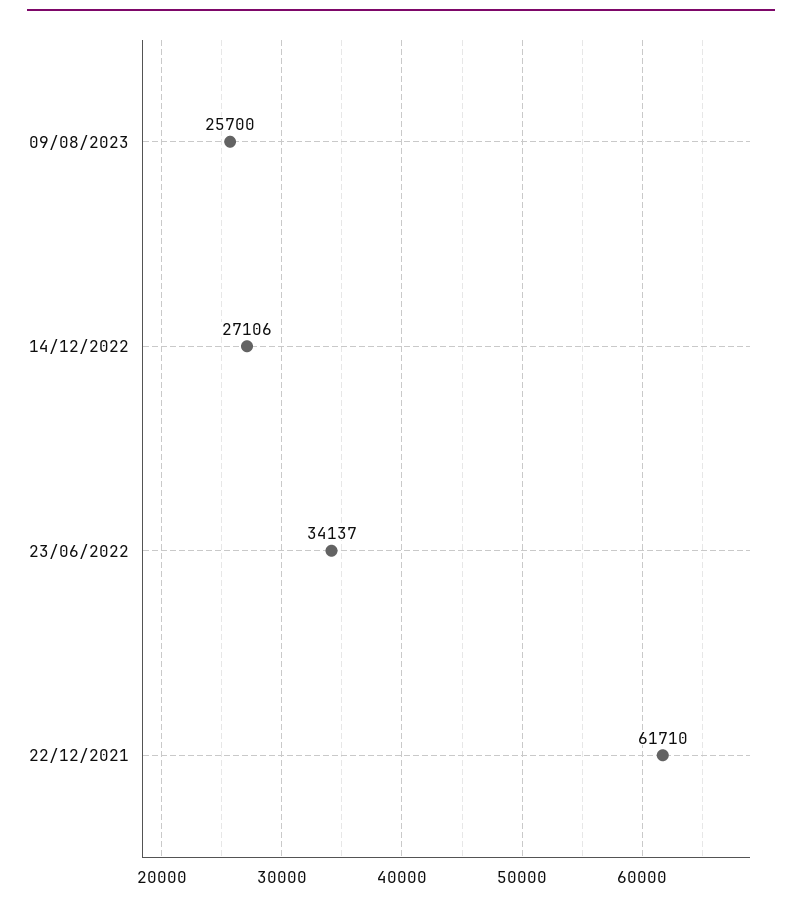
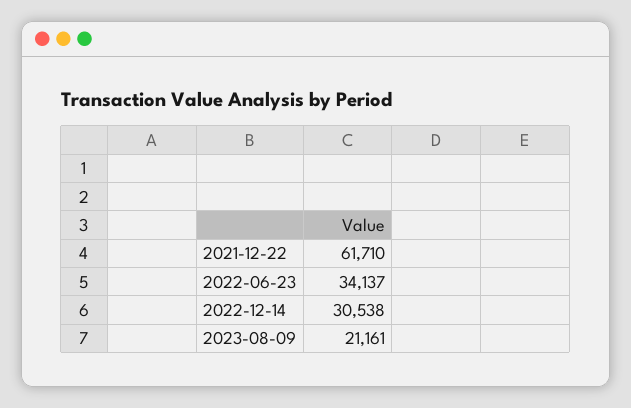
  {
-   "09/08/2023": 25700,
+   "09/08/2023": 21161,
-   "14/12/2022": 27106,
+   "14/12/2022": 30538,
    "23/06/2022": 34137,
    "22/12/2021": 61710
  }

